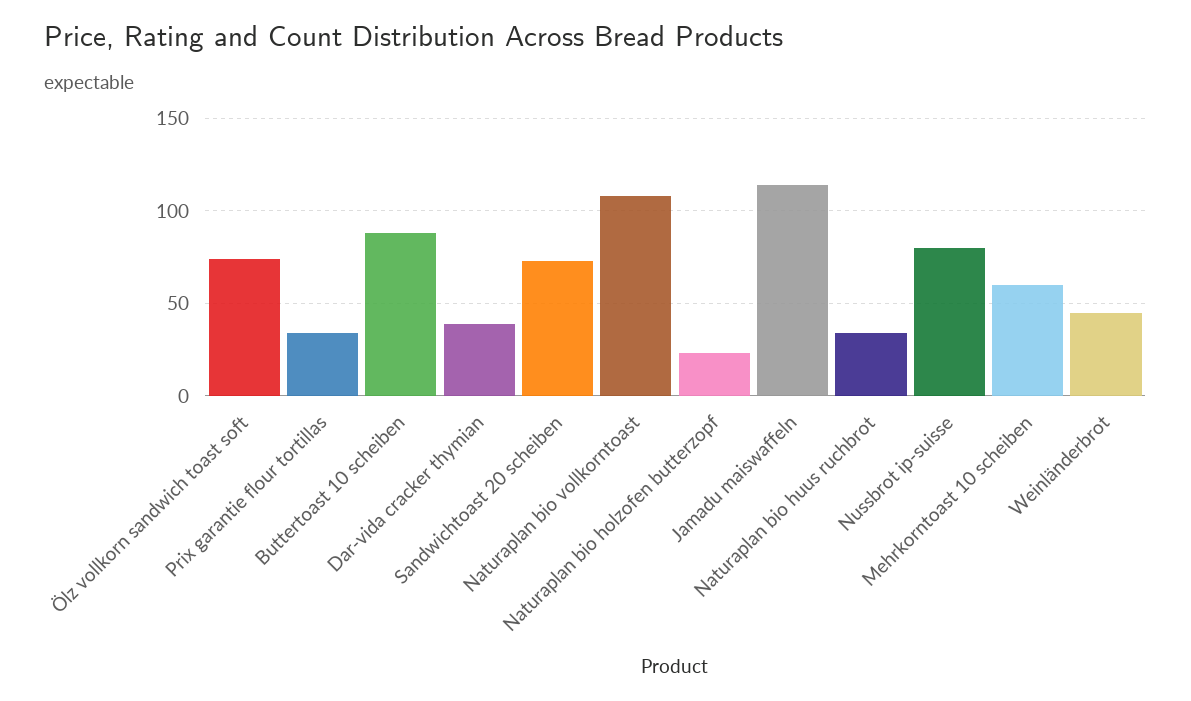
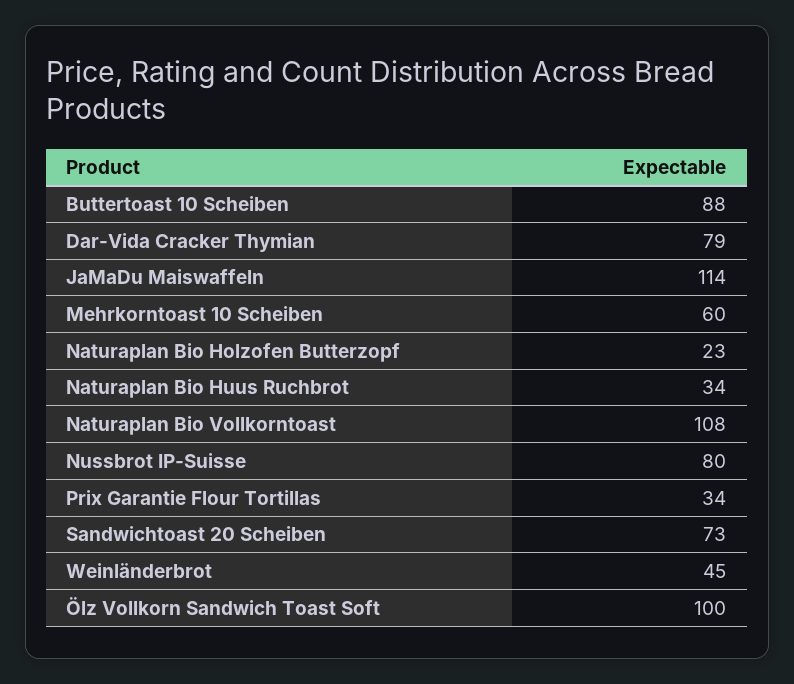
  {
-   "Ölz vollkorn sandwich toast soft": 75,
+   "Ölz vollkorn sandwich toast soft": 100,
    "Prix garantie flour tortillas": 34,
    "Buttertoast 10 scheiben": 88,
-   "Dar-vida cracker thymian": 40,
+   "Dar-vida cracker thymian": 79,
    "Sandwichtoast 20 scheiben": 73,
    "Naturaplan bio vollkorntoast": 108,
    "Naturaplan bio holzofen butterzopf": 23,
    "Jamadu maiswaffeln": 114,
    "Naturaplan bio huus ruchbrot": 34,
    "Nussbrot ip-suisse": 80,
    "Mehrkorntoast 10 scheiben": 60,
    "Weinländerbrot": 45
  }

